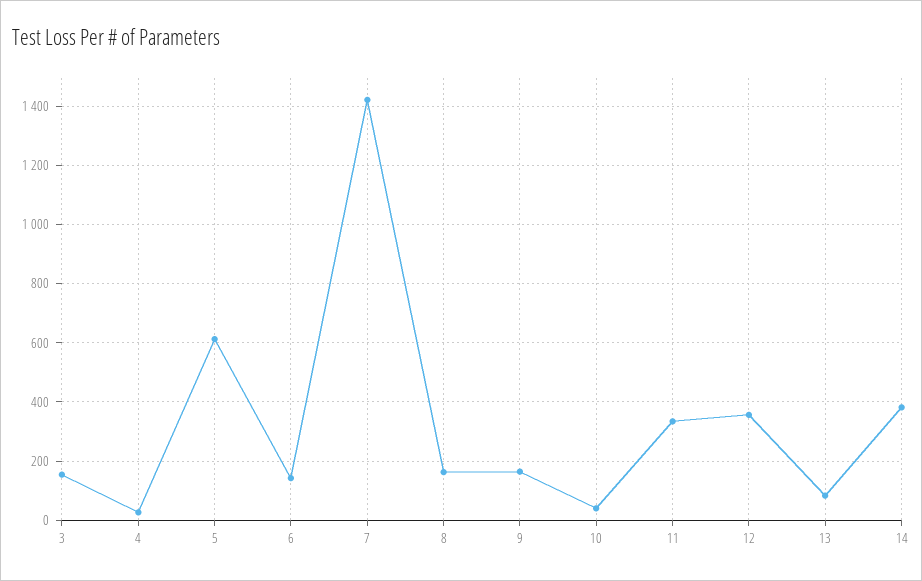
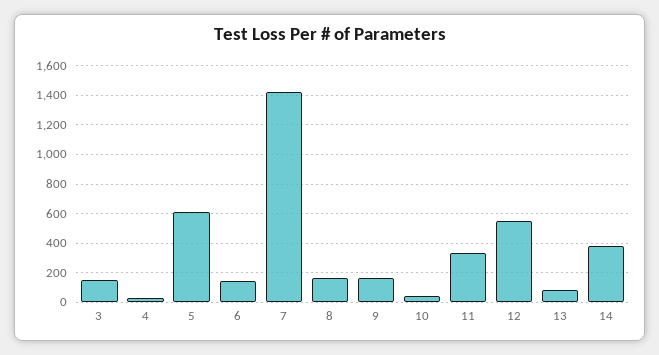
  {
    "3": 150,
    "4": 25,
    "5": 600,
    "6": 150,
    "7": 1425,
    "8": 175,
    "9": 175,
    "10": 50,
    "11": 325,
-   "12": 350,
+   "12": 550,
    "13": 75,
    "14": 375
  }

